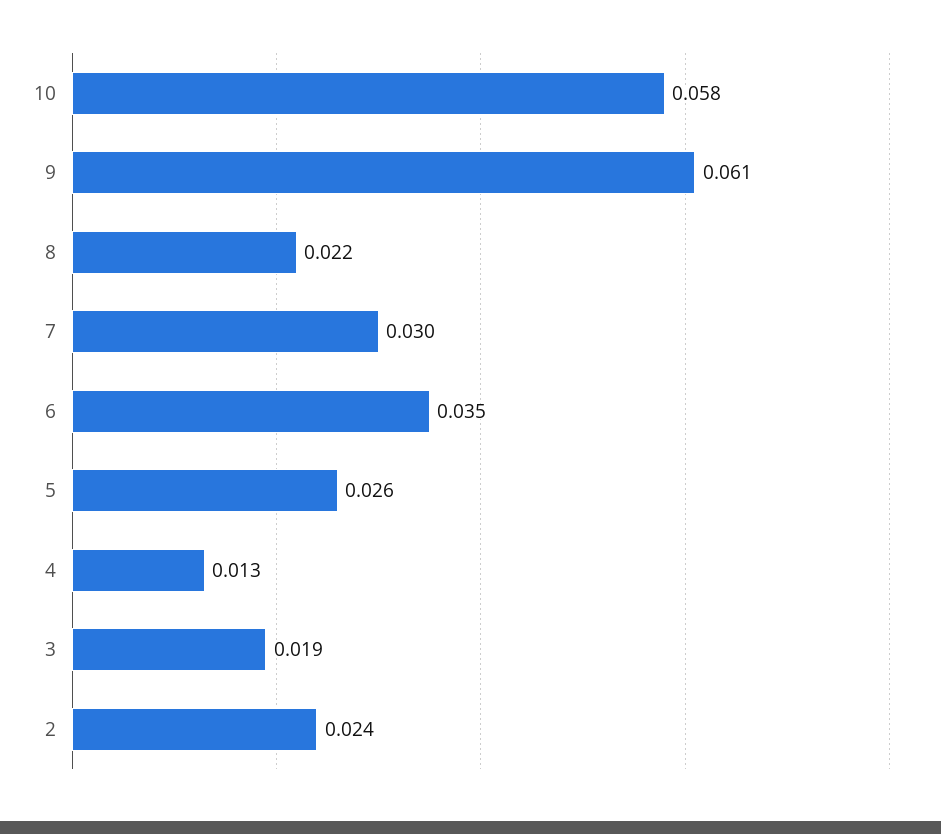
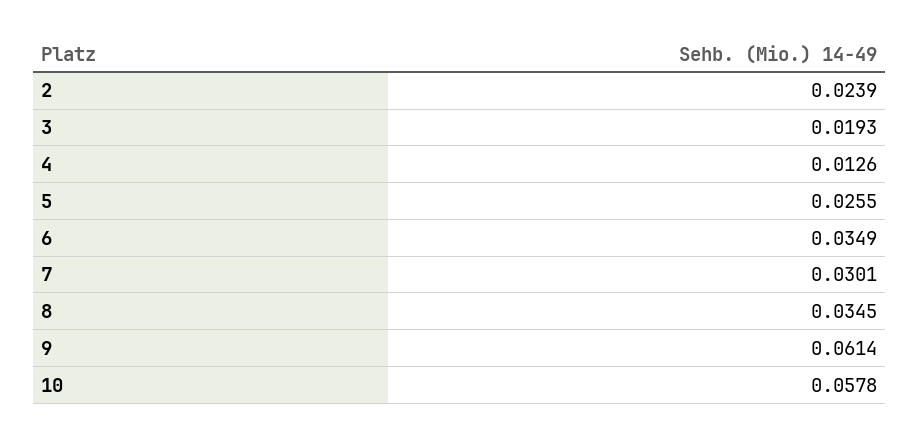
  {
    "10": 0.0578,
    "9": 0.0614,
-   "8": 0.022,
+   "8": 0.0345,
    "7": 0.0301,
    "6": 0.0349,
    "5": 0.0255,
    "4": 0.0126,
    "3": 0.0193,
    "2": 0.0239
  }

